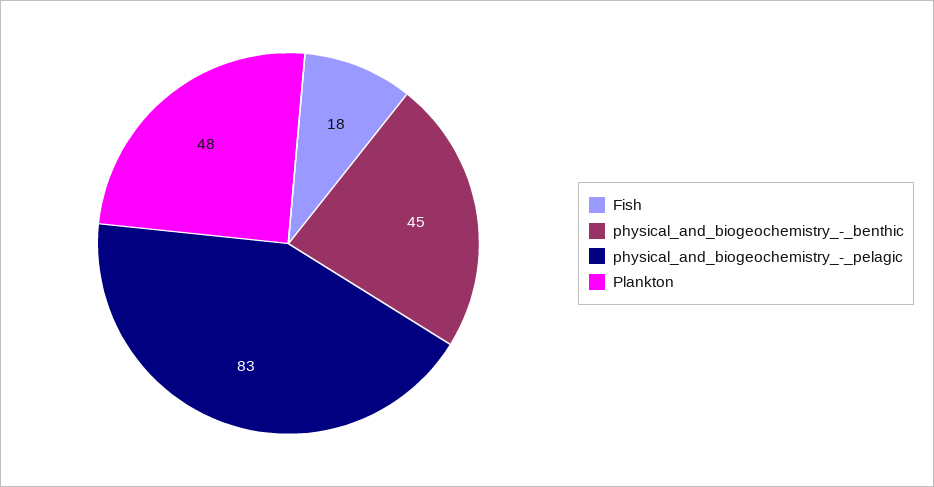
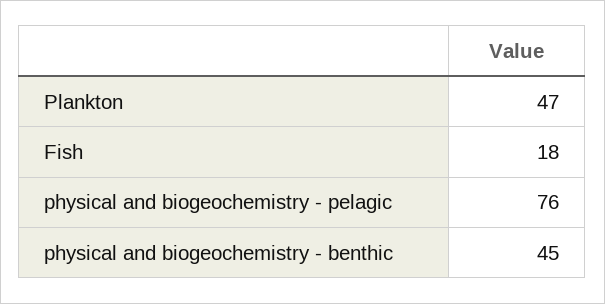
  {
    "Fish": 18,
    "physical_and_biogeochemistry_-_benthic": 45,
-   "physical_and_biogeochemistry_-_pelagic": 83,
+   "physical_and_biogeochemistry_-_pelagic": 76,
-   "Plankton": 48
+   "Plankton": 47
  }

